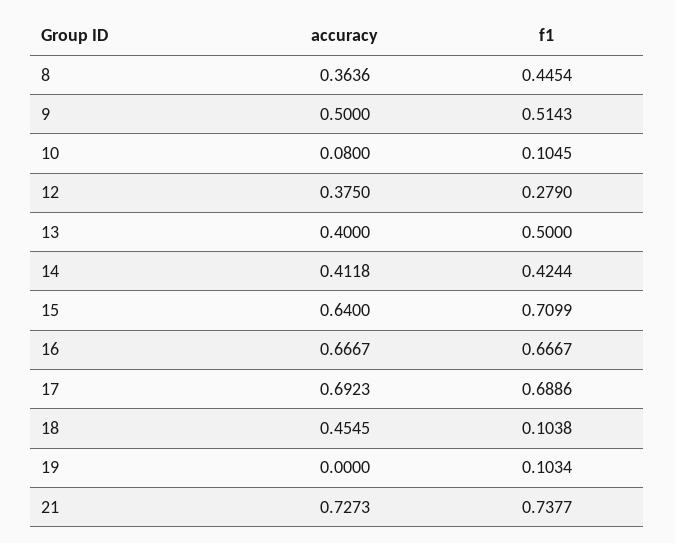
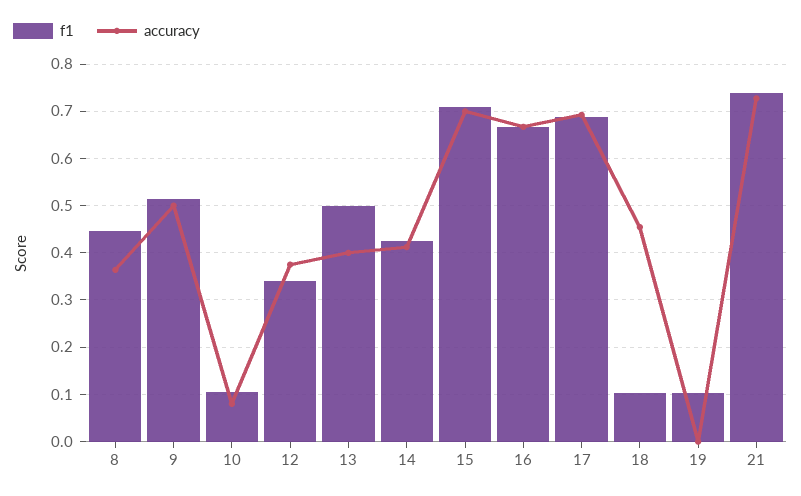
  {
    "accuracy": {
      "8": 0.3636,
      "9": 0.5,
      "10": 0.08,
      "12": 0.375,
      "13": 0.4,
      "14": 0.4118,
-     "15": 0.64,
+     "15": 0.7,
      "16": 0.6667,
      "17": 0.6923,
      "18": 0.4545,
      "19": 0,
      "21": 0.7273
    },
    "f1": {
      "8": 0.4454,
      "9": 0.5143,
      "10": 0.1045,
-     "12": 0.279,
+     "12": 0.34,
      "13": 0.5,
      "14": 0.4244,
      "15": 0.7099,
      "16": 0.6667,
      "17": 0.6886,
      "18": 0.1038,
      "19": 0.1034,
      "21": 0.7377
    }
  }

